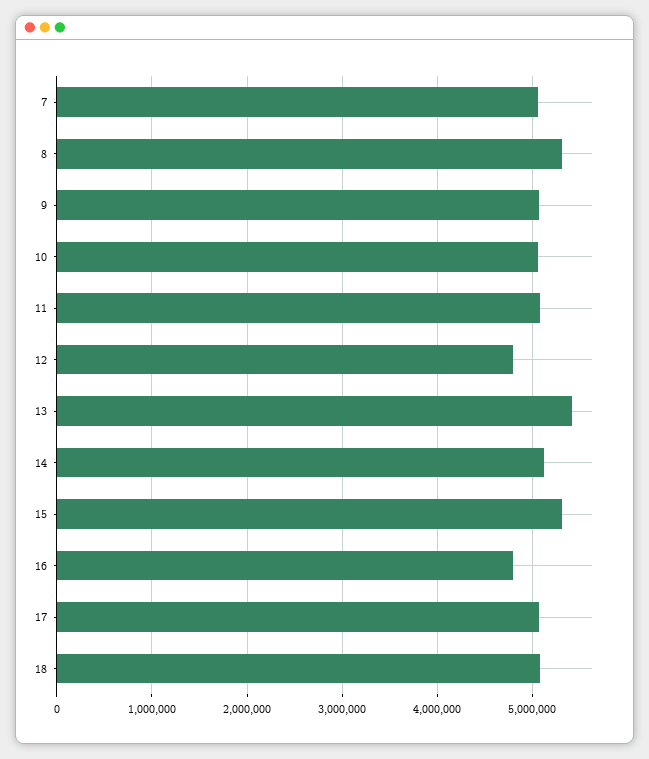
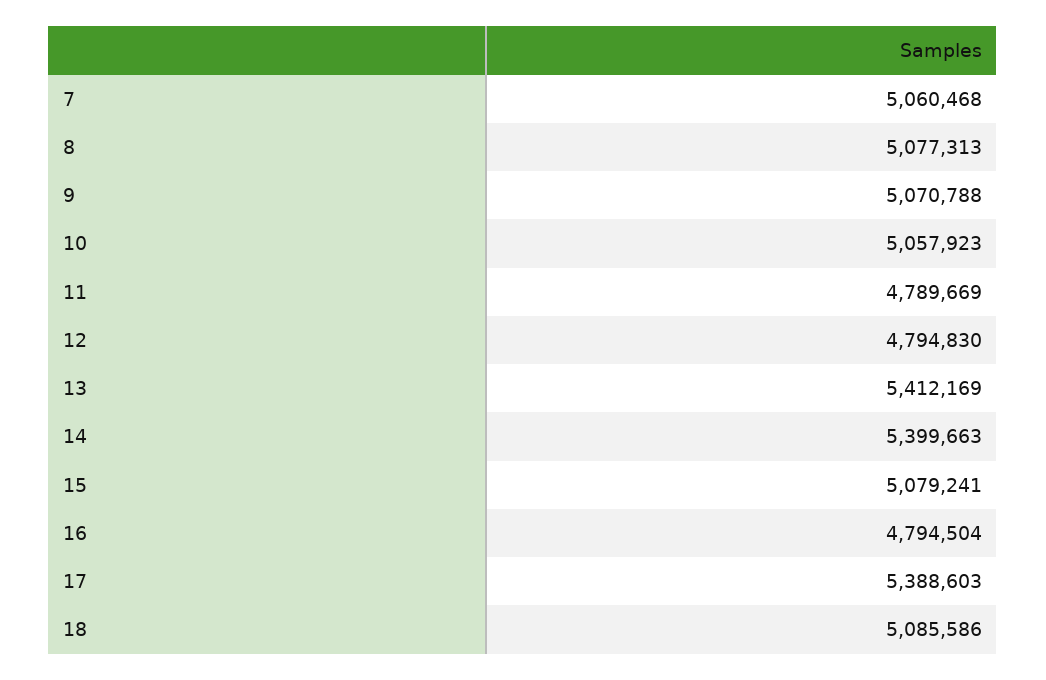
  {
    "7": 5060468,
-   "8": 5300000,
+   "8": 5077313,
    "9": 5070788,
    "10": 5057923,
-   "11": 5100000,
+   "11": 4789669,
    "12": 4794830,
    "13": 5412169,
-   "14": 5100000,
+   "14": 5399663,
-   "15": 5300000,
+   "15": 5079241,
    "16": 4794504,
-   "17": 5100000,
+   "17": 5388603,
    "18": 5085586
  }

